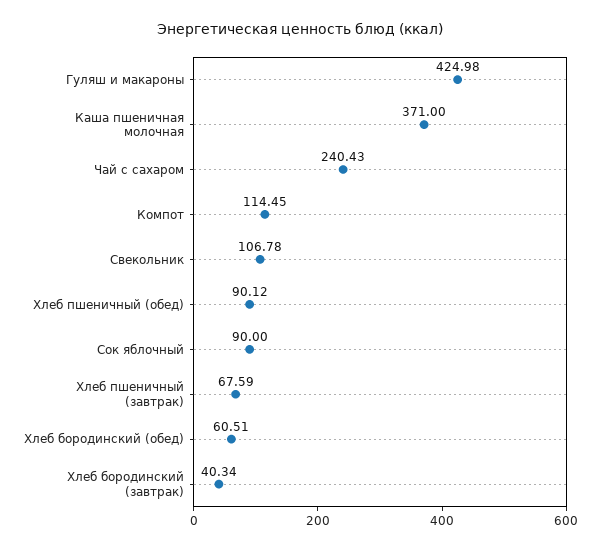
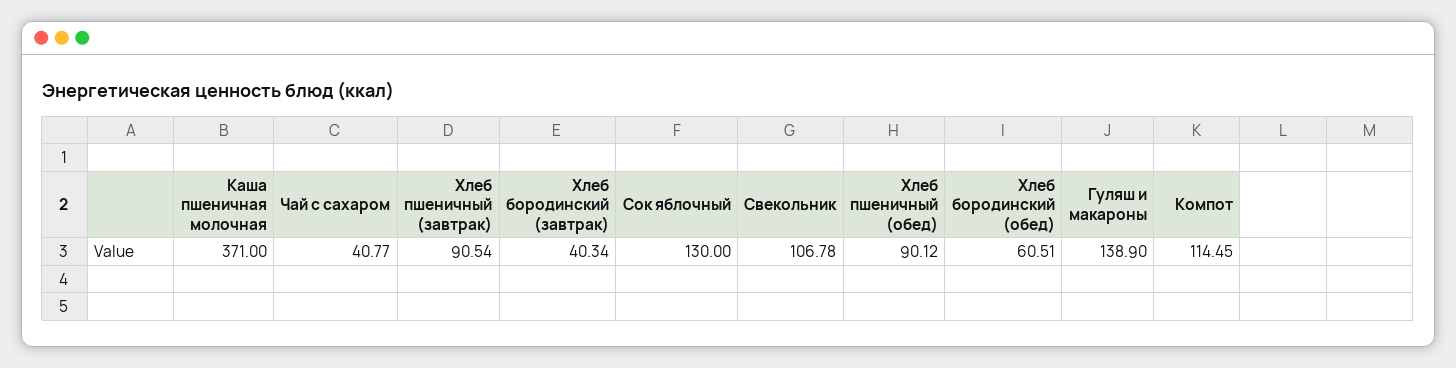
  {
-   "Гуляш и макароны": 424.98,
+   "Гуляш и макароны": 138.9,
    "Каша пшеничная молочная": 371,
-   "Чай с сахаром": 240.43,
+   "Чай с сахаром": 40.77,
    "Компот": 114.45,
    "Свекольник": 106.78,
    "Хлеб пшеничный (обед)": 90.12,
-   "Сок яблочный": 90,
+   "Сок яблочный": 130,
-   "Хлеб пшеничный (завтрак)": 67.59,
+   "Хлеб пшеничный (завтрак)": 90.54,
    "Хлеб бородинский (обед)": 60.51,
    "Хлеб бородинский (завтрак)": 40.34
  }

